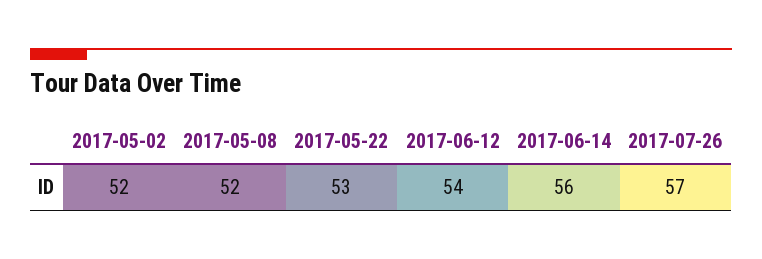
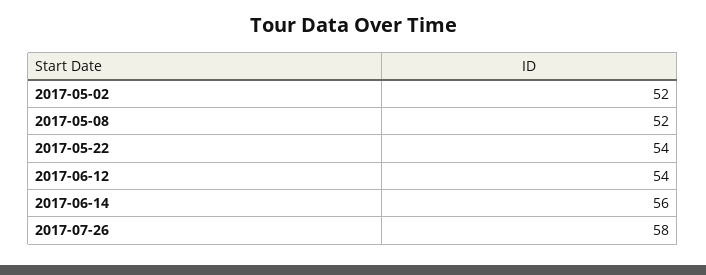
  {
    "2017-05-02": 52,
    "2017-05-08": 52,
-   "2017-05-22": 53,
+   "2017-05-22": 54,
    "2017-06-12": 54,
    "2017-06-14": 56,
-   "2017-07-26": 57
+   "2017-07-26": 58
  }

